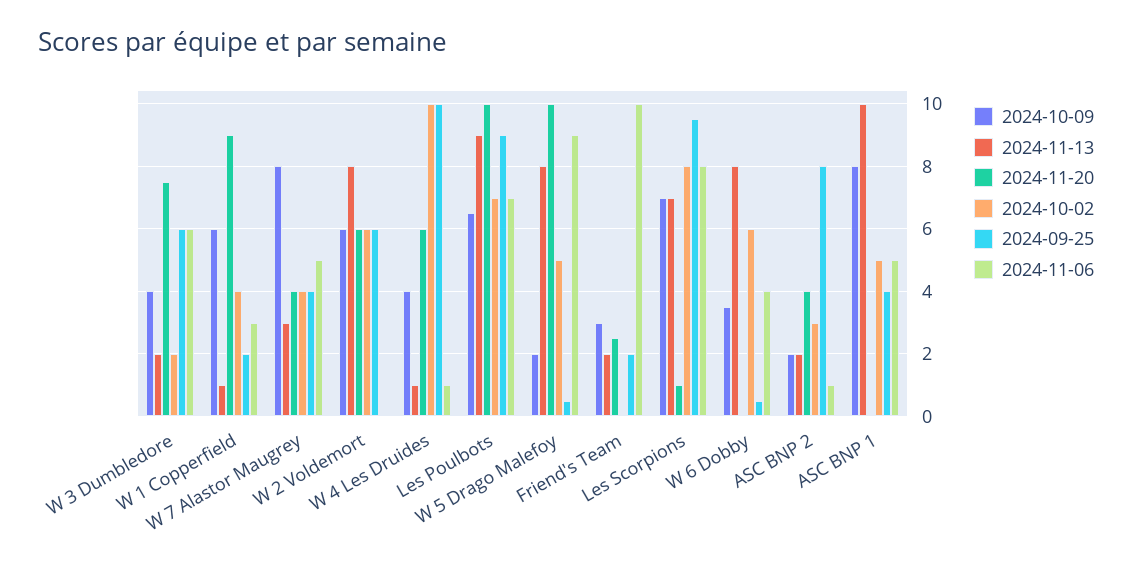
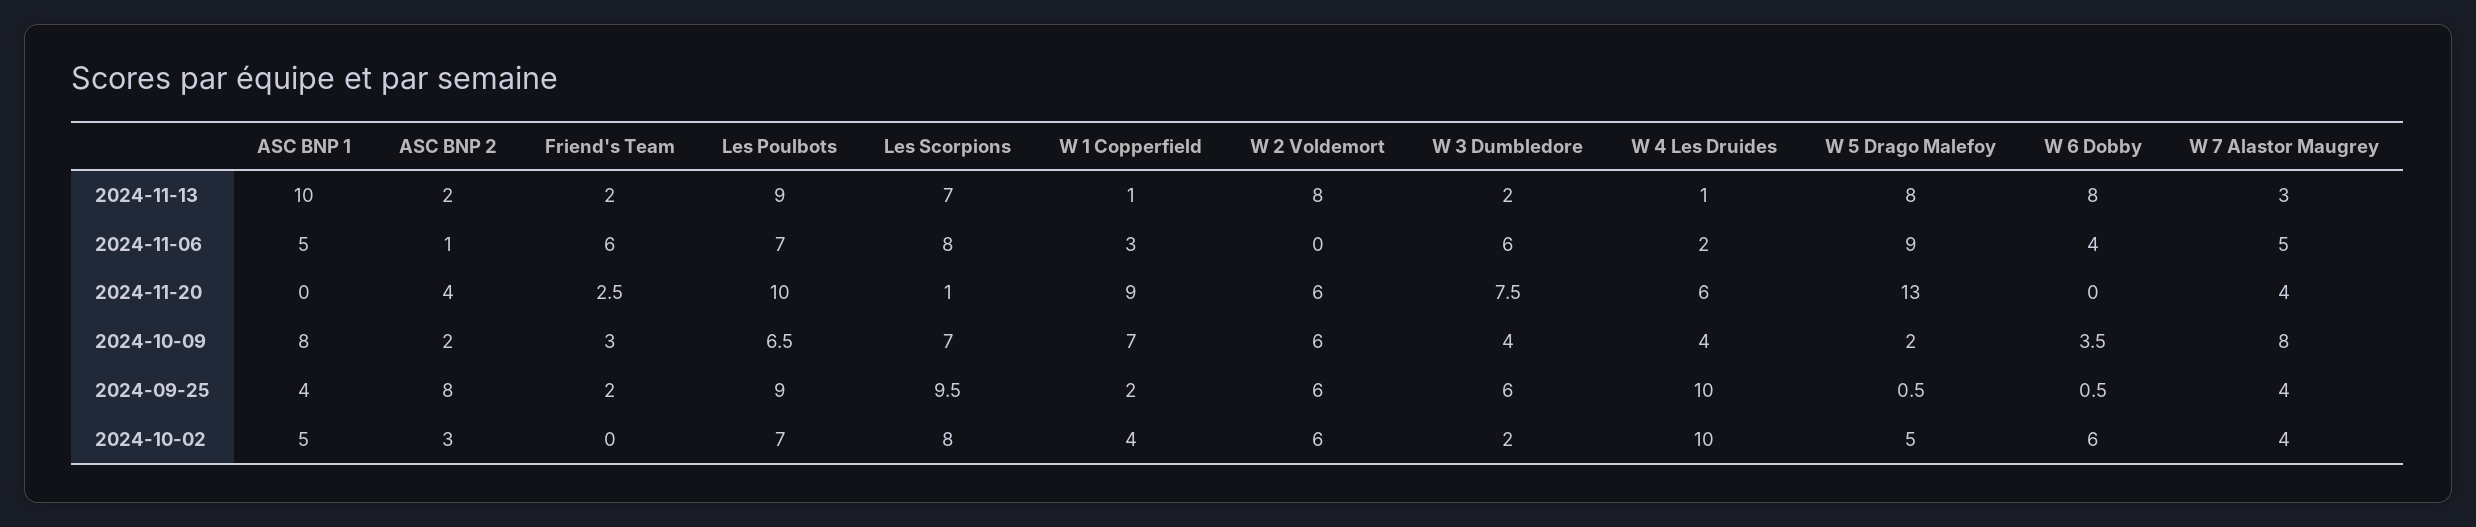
  {
    "2024-10-09": {
      "W 3 Dumbledore": 4,
-     "W 1 Copperfield": 6,
+     "W 1 Copperfield": 7,
      "W 7 Alastor Maugrey": 8,
      "W 2 Voldemort": 6,
      "W 4 Les Druides": 4,
      "Les Poulbots": 6.5,
      "W 5 Drago Malefoy": 2,
      "Friend's Team": 3,
      "Les Scorpions": 7,
      "W 6 Dobby": 3.5,
      "ASC BNP 2": 2,
      "ASC BNP 1": 8
    },
    "2024-11-13": {
      "W 3 Dumbledore": 2,
      "W 1 Copperfield": 1,
      "W 7 Alastor Maugrey": 3,
      "W 2 Voldemort": 8,
      "W 4 Les Druides": 1,
      "Les Poulbots": 9,
      "W 5 Drago Malefoy": 8,
      "Friend's Team": 2,
      "Les Scorpions": 7,
      "W 6 Dobby": 8,
      "ASC BNP 2": 2,
      "ASC BNP 1": 10
    },
    "2024-11-20": {
      "W 3 Dumbledore": 7.5,
      "W 1 Copperfield": 9,
      "W 7 Alastor Maugrey": 4,
      "W 2 Voldemort": 6,
      "W 4 Les Druides": 6,
      "Les Poulbots": 10,
-     "W 5 Drago Malefoy": 10,
+     "W 5 Drago Malefoy": 13,
      "Friend's Team": 2.5,
      "Les Scorpions": 1,
      "W 6 Dobby": 0,
      "ASC BNP 2": 4,
      "ASC BNP 1": 0
    },
    "2024-10-02": {
      "W 3 Dumbledore": 2,
      "W 1 Copperfield": 4,
      "W 7 Alastor Maugrey": 4,
      "W 2 Voldemort": 6,
      "W 4 Les Druides": 10,
      "Les Poulbots": 7,
      "W 5 Drago Malefoy": 5,
      "Friend's Team": 0,
      "Les Scorpions": 8,
      "W 6 Dobby": 6,
      "ASC BNP 2": 3,
      "ASC BNP 1": 5
    },
    "2024-09-25": {
      "W 3 Dumbledore": 6,
      "W 1 Copperfield": 2,
      "W 7 Alastor Maugrey": 4,
      "W 2 Voldemort": 6,
      "W 4 Les Druides": 10,
      "Les Poulbots": 9,
      "W 5 Drago Malefoy": 0.5,
      "Friend's Team": 2,
      "Les Scorpions": 9.5,
      "W 6 Dobby": 0.5,
      "ASC BNP 2": 8,
      "ASC BNP 1": 4
    },
    "2024-11-06": {
      "W 3 Dumbledore": 6,
      "W 1 Copperfield": 3,
      "W 7 Alastor Maugrey": 5,
      "W 2 Voldemort": 0,
-     "W 4 Les Druides": 1,
+     "W 4 Les Druides": 2,
      "Les Poulbots": 7,
      "W 5 Drago Malefoy": 9,
-     "Friend's Team": 10,
+     "Friend's Team": 6,
      "Les Scorpions": 8,
      "W 6 Dobby": 4,
      "ASC BNP 2": 1,
      "ASC BNP 1": 5
    }
  }

